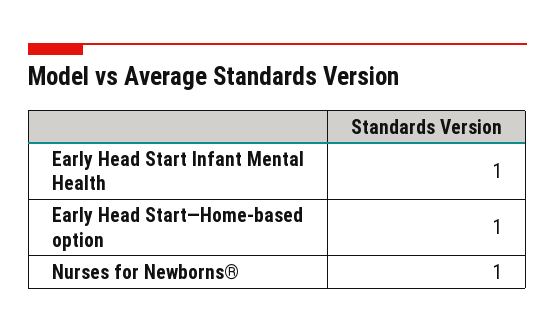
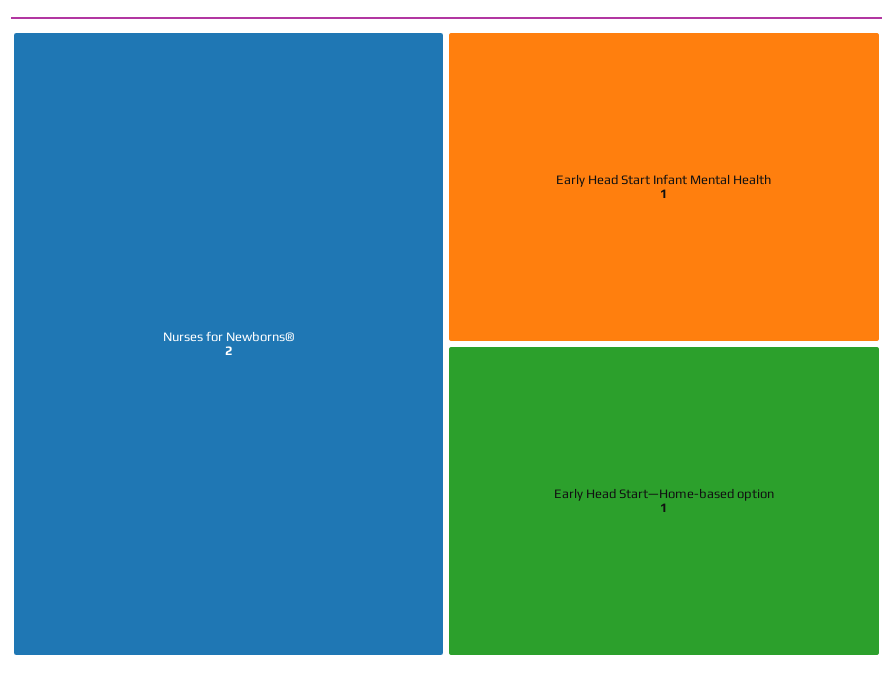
  {
    "Early Head Start Infant Mental Health": 1,
    "Early Head Start—Home-based option": 1,
-   "Nurses for Newborns®": 1
+   "Nurses for Newborns®": 2
  }

